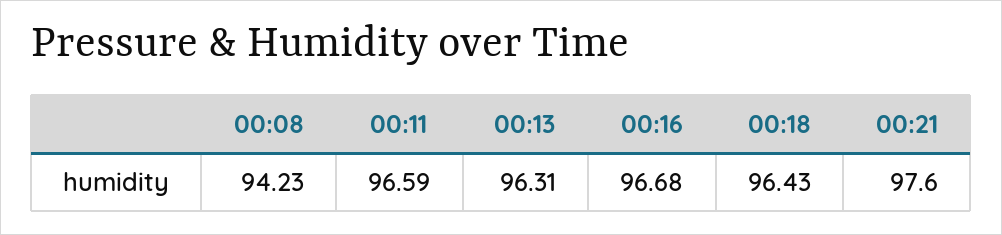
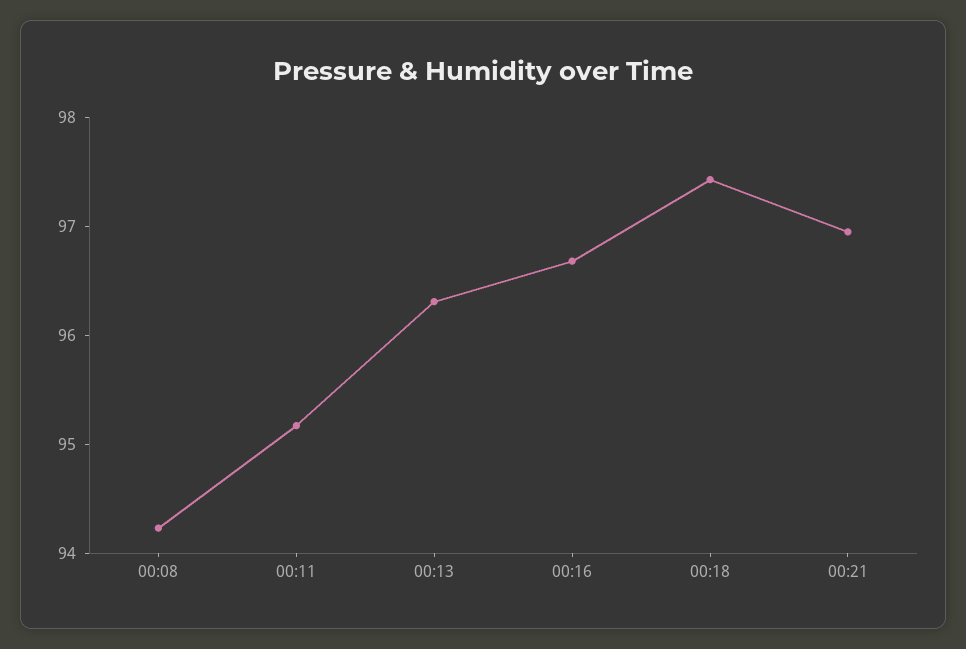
  {
    "00:08": 94.23,
-   "00:11": 96.59,
+   "00:11": 95.2,
    "00:13": 96.31,
    "00:16": 96.68,
-   "00:18": 96.43,
+   "00:18": 97.4,
-   "00:21": 97.6
+   "00:21": 97
  }

